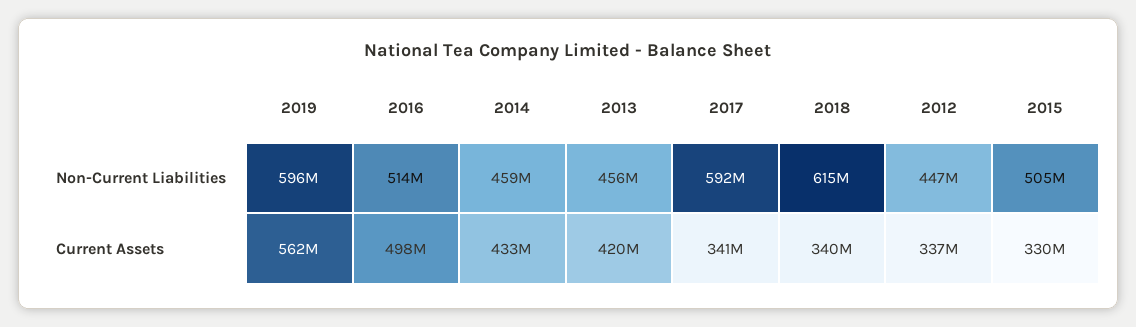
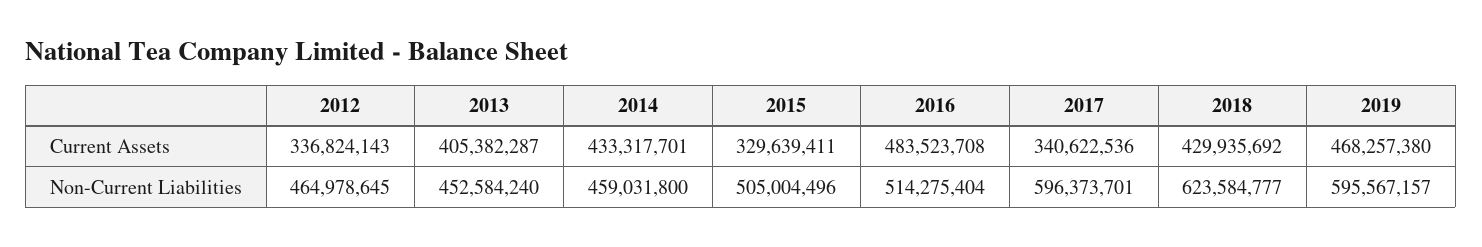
  {
    "2019": {
      "Non-Current Liabilities": 595567157,
-     "Current Assets": 562000000
+     "Current Assets": 468257380
    },
    "2016": {
      "Non-Current Liabilities": 514275404,
-     "Current Assets": 498000000
+     "Current Assets": 483523708
    },
    "2014": {
      "Non-Current Liabilities": 459031800,
      "Current Assets": 433317701
    },
    "2013": {
-     "Non-Current Liabilities": 456000000,
+     "Non-Current Liabilities": 452584240,
-     "Current Assets": 420000000
+     "Current Assets": 405382287
    },
    "2017": {
-     "Non-Current Liabilities": 592000000,
+     "Non-Current Liabilities": 596373701,
      "Current Assets": 340622536
    },
    "2018": {
-     "Non-Current Liabilities": 615000000,
+     "Non-Current Liabilities": 623584777,
-     "Current Assets": 340000000
+     "Current Assets": 429935692
    },
    "2012": {
-     "Non-Current Liabilities": 447000000,
+     "Non-Current Liabilities": 464978645,
      "Current Assets": 336824143
    },
    "2015": {
      "Non-Current Liabilities": 505004496,
      "Current Assets": 329639411
    }
  }

